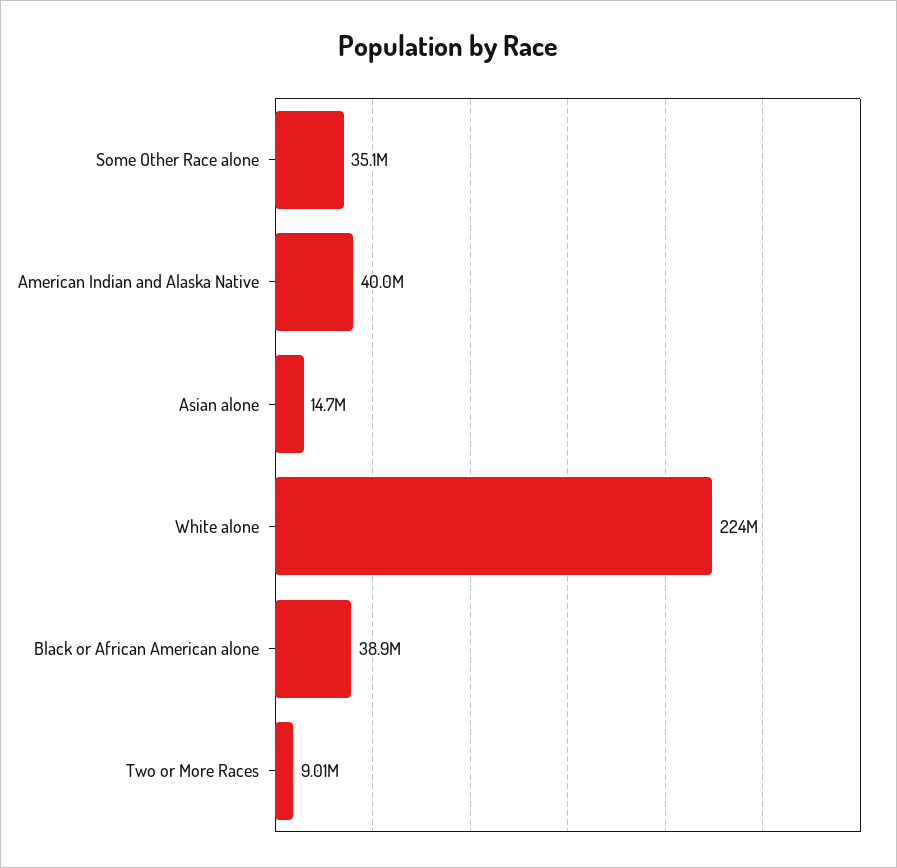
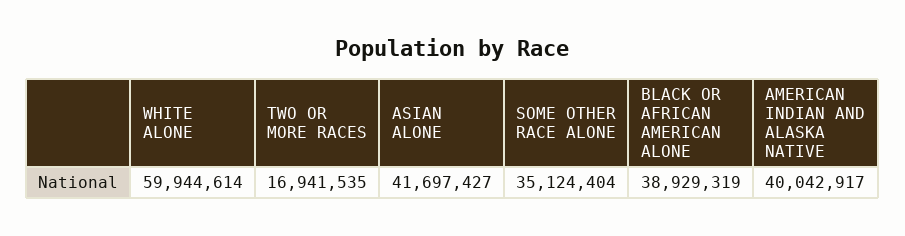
  {
    "Some Other Race alone": 35124404,
    "American Indian and Alaska Native": 40042917,
-   "Asian alone": 14700000,
+   "Asian alone": 41697427,
-   "White alone": 224000000,
+   "White alone": 59944614,
    "Black or African American alone": 38929319,
-   "Two or More Races": 9010000
+   "Two or More Races": 16941535
  }

